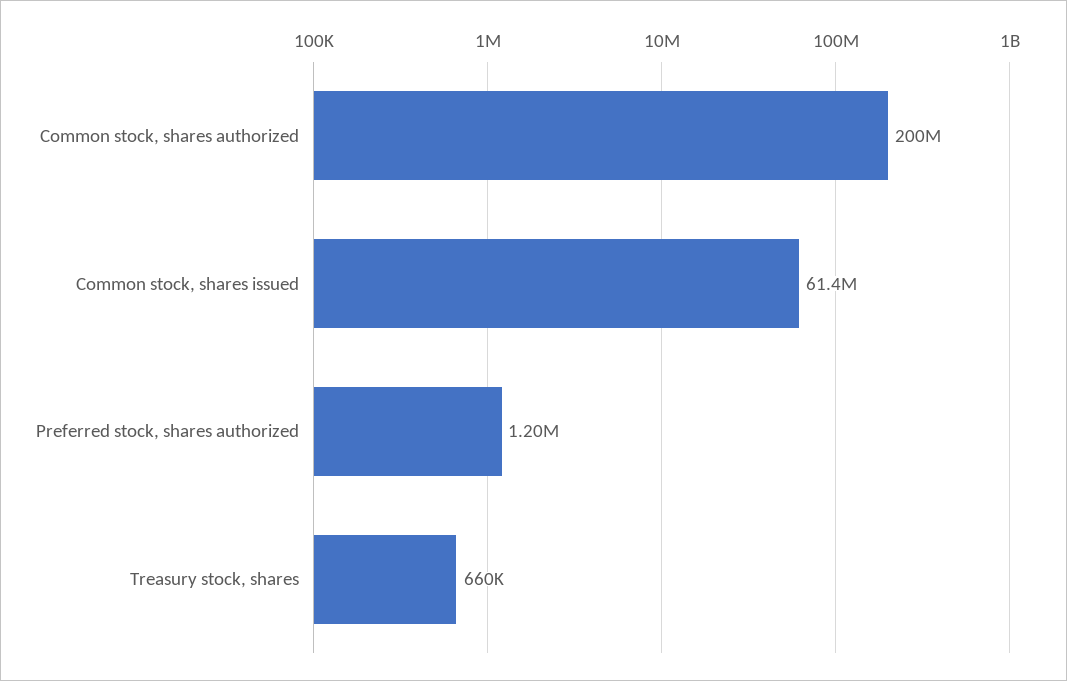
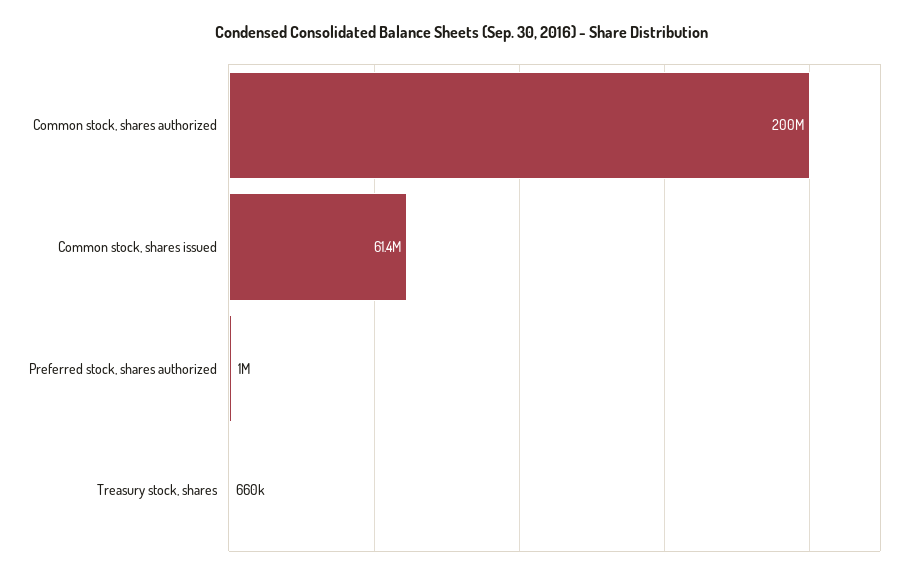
  {
    "Common stock, shares authorized": 200000000,
    "Common stock, shares issued": 61400000,
-   "Preferred stock, shares authorized": 1200000,
+   "Preferred stock, shares authorized": 1000000,
    "Treasury stock, shares": 660000
  }

